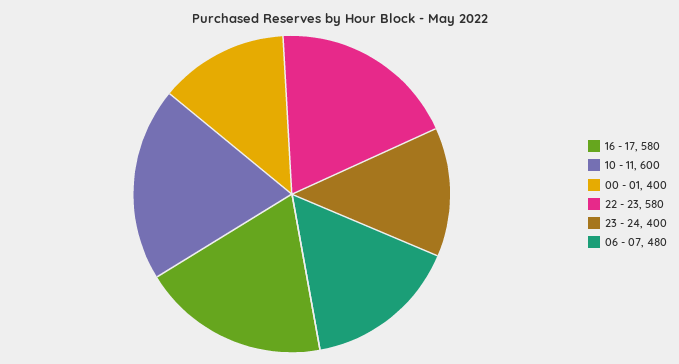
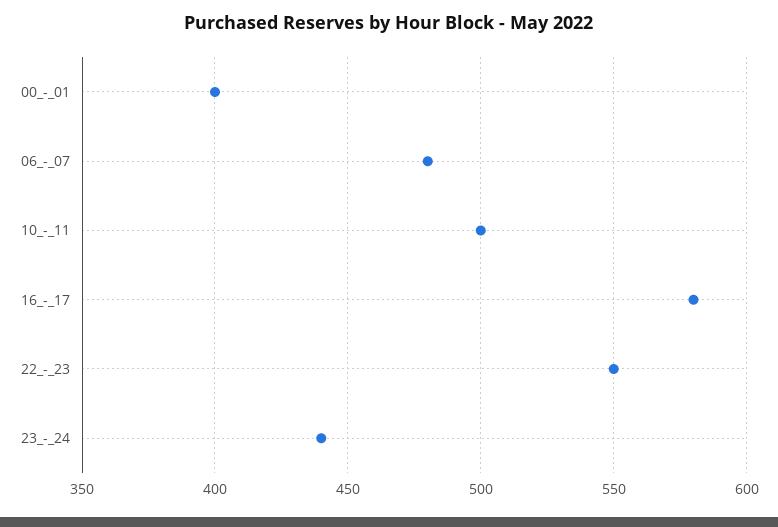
  {
    "16 - 17": 580,
-   "10 - 11": 600,
+   "10 - 11": 500,
    "00 - 01": 400,
-   "22 - 23": 580,
+   "22 - 23": 550,
-   "23 - 24": 400,
+   "23 - 24": 440,
    "06 - 07": 480
  }

